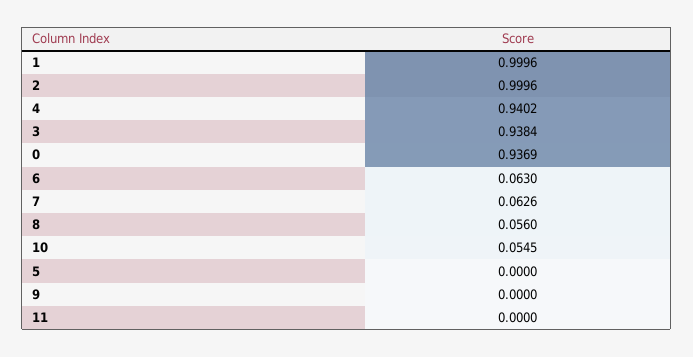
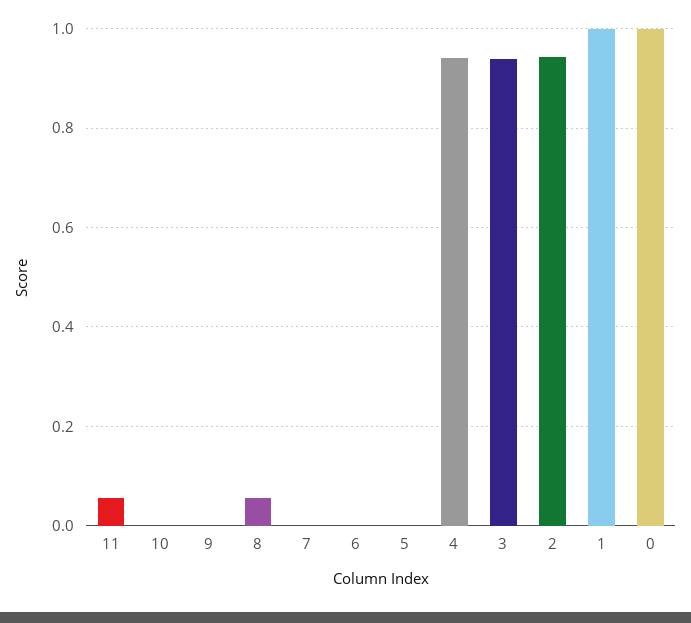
  {
    "1": 0.9996,
-   "2": 0.9996,
+   "2": 0.94,
    "4": 0.9402,
    "3": 0.9384,
-   "0": 0.9369,
+   "0": 1,
-   "6": 0.063,
+   "6": 0,
-   "7": 0.0626,
+   "7": 0,
    "8": 0.056,
-   "10": 0.0545,
+   "10": 0,
    "5": 0,
    "9": 0,
-   "11": 0
+   "11": 0.06
  }

